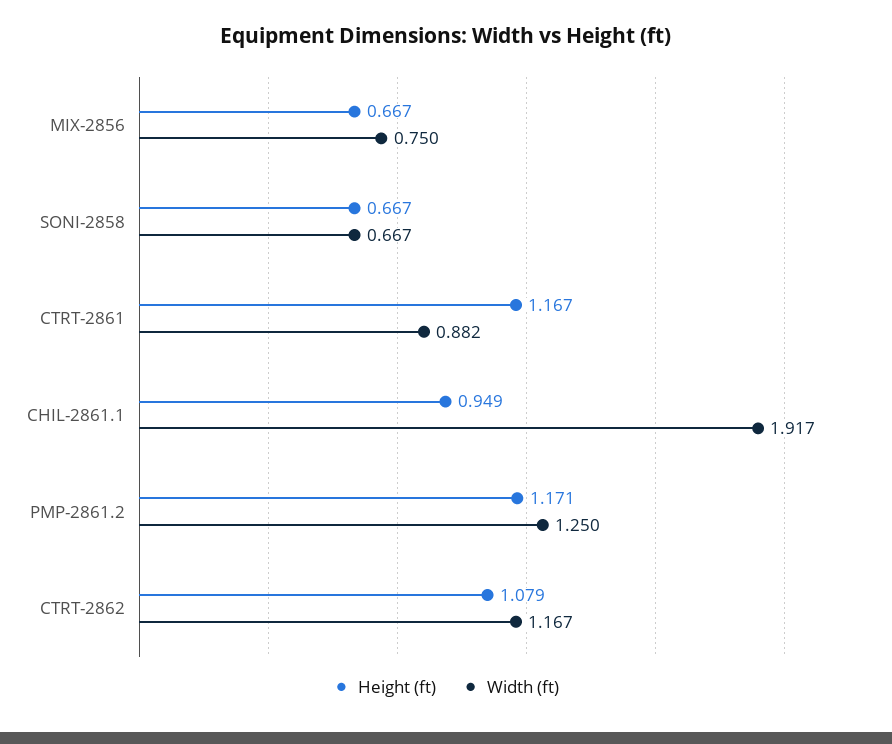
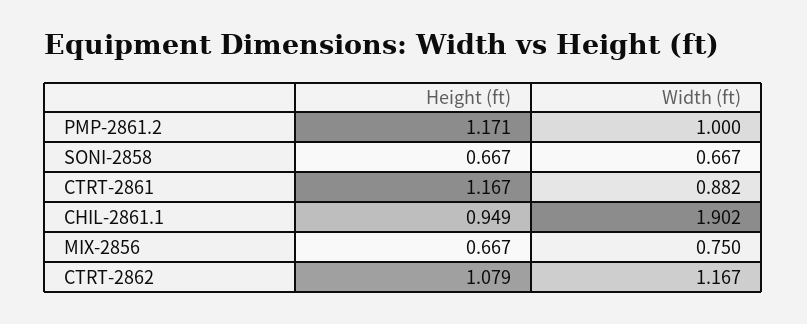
  {
    "Height (ft)": {
      "MIX-2856": 0.667,
      "SONI-2858": 0.667,
      "CTRT-2861": 1.167,
      "CHIL-2861.1": 0.949,
      "PMP-2861.2": 1.171,
      "CTRT-2862": 1.079
    },
    "Width (ft)": {
      "MIX-2856": 0.75,
      "SONI-2858": 0.667,
      "CTRT-2861": 0.882,
-     "CHIL-2861.1": 1.917,
+     "CHIL-2861.1": 1.902,
-     "PMP-2861.2": 1.25,
+     "PMP-2861.2": 1,
      "CTRT-2862": 1.167
    }
  }

